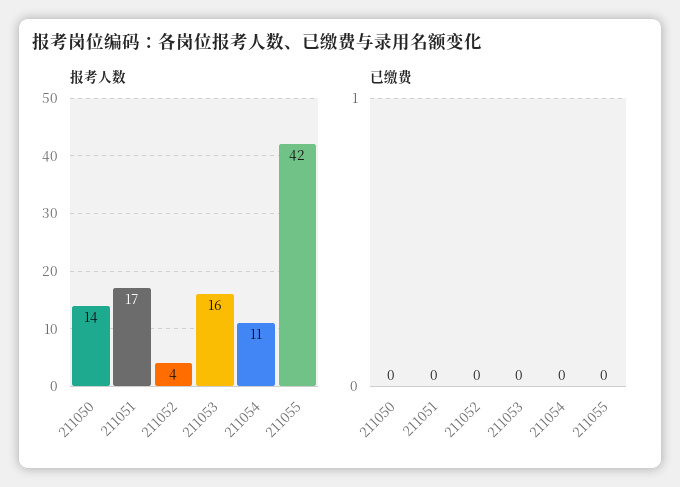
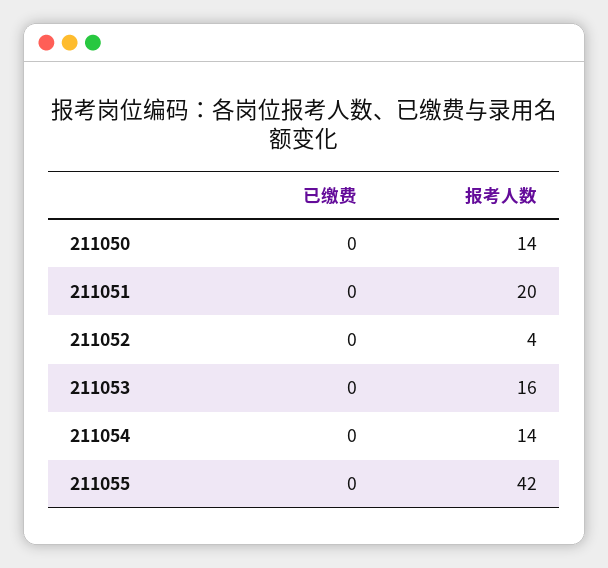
  {
    "报考人数": {
      "211050": 14,
-     "211051": 17,
+     "211051": 20,
      "211052": 4,
      "211053": 16,
-     "211054": 11,
+     "211054": 14,
      "211055": 42
    },
    "已缴费": {
      "211050": 0,
      "211051": 0,
      "211052": 0,
      "211053": 0,
      "211054": 0,
      "211055": 0
    }
  }

